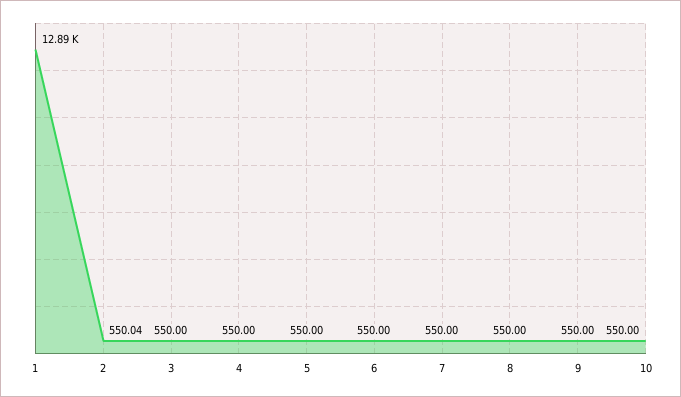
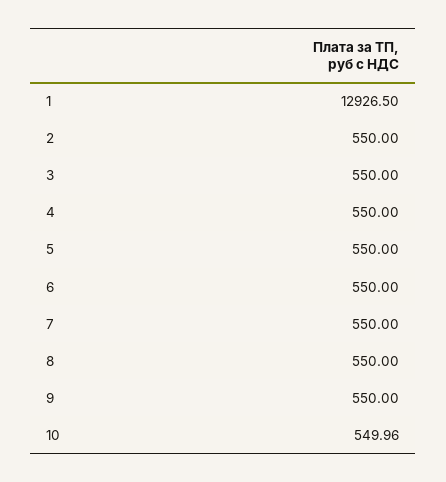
  {
-   "1": 12890,
+   "1": 12926.5,
-   "2": 550.04,
+   "2": 550,
    "3": 550,
    "4": 550,
    "5": 550,
    "6": 550,
    "7": 550,
    "8": 550,
    "9": 550,
-   "10": 550
+   "10": 549.96
  }

